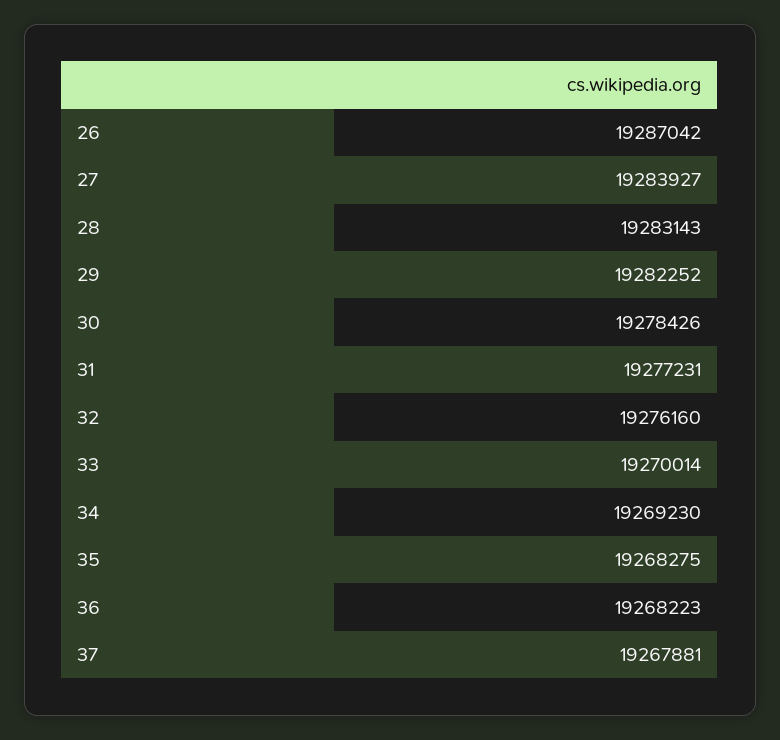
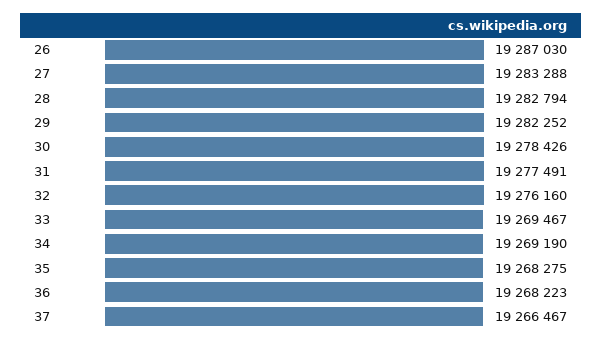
  {
-   "26": 19287042,
+   "26": 19287030,
-   "27": 19283927,
+   "27": 19283288,
-   "28": 19283143,
+   "28": 19282794,
    "29": 19282252,
    "30": 19278426,
-   "31": 19277231,
+   "31": 19277491,
    "32": 19276160,
-   "33": 19270014,
+   "33": 19269467,
-   "34": 19269230,
+   "34": 19269190,
    "35": 19268275,
    "36": 19268223,
-   "37": 19267881
+   "37": 19266467
  }

